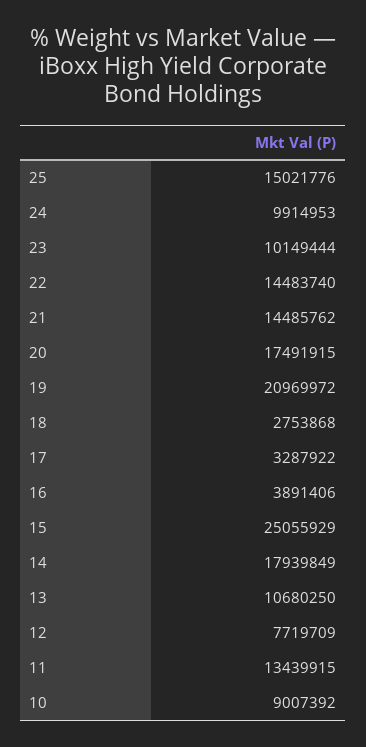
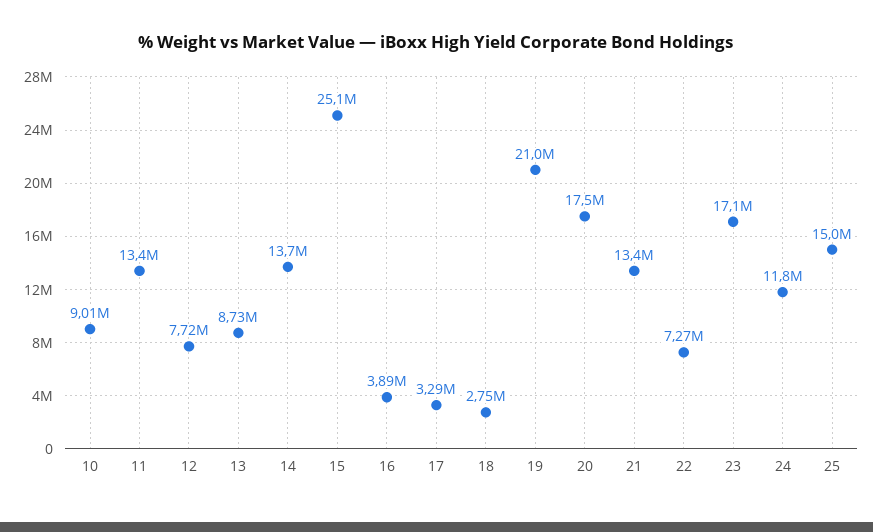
  {
    "25": 15021776,
-   "24": 9914953,
+   "24": 11800000,
-   "23": 10149444,
+   "23": 17100000,
-   "22": 14483740,
+   "22": 7270000,
-   "21": 14485762,
+   "21": 13400000,
    "20": 17491915,
    "19": 20969972,
    "18": 2753868,
    "17": 3287922,
    "16": 3891406,
    "15": 25055929,
-   "14": 17939849,
+   "14": 13700000,
-   "13": 10680250,
+   "13": 8730000,
    "12": 7719709,
    "11": 13439915,
    "10": 9007392
  }

